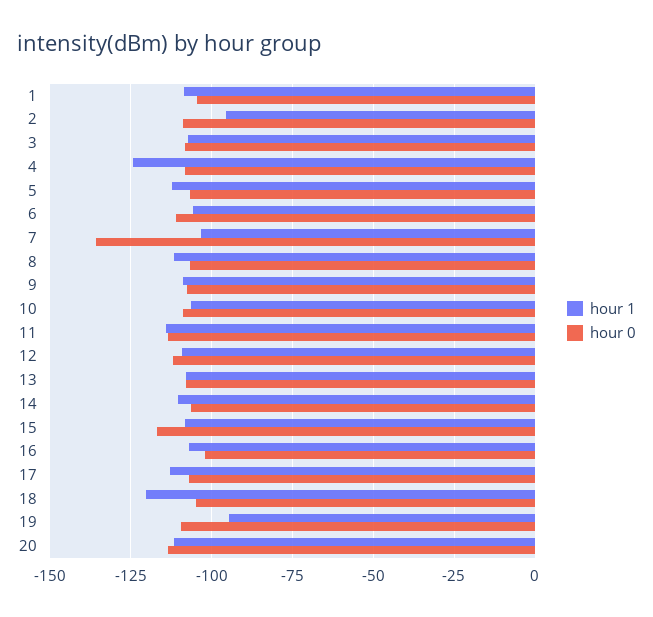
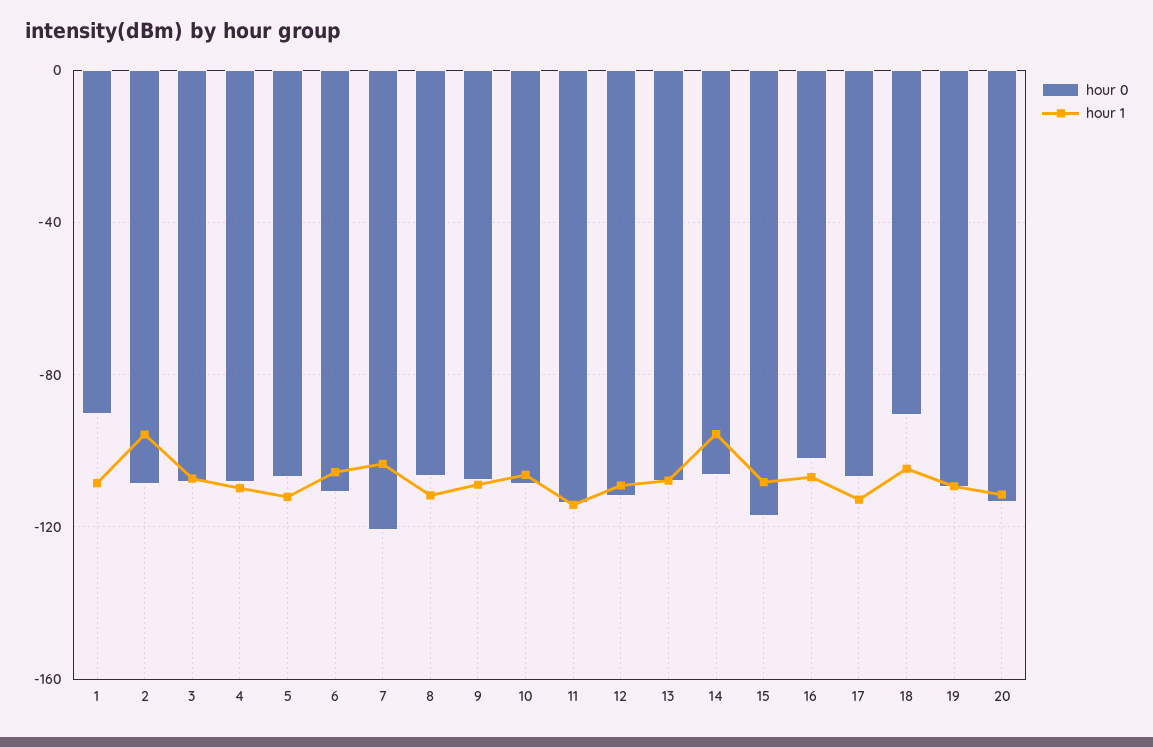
  {
    "hour 1": {
      "1": -107.5,
      "2": -95,
      "3": -107.5,
-     "4": -125,
+     "4": -110,
      "5": -112.5,
      "6": -105,
      "7": -102.5,
      "8": -112.5,
      "9": -110,
      "10": -107.5,
      "11": -115,
      "12": -110,
      "13": -107.5,
-     "14": -110,
+     "14": -95,
      "15": -107.5,
      "16": -107.5,
      "17": -112.5,
-     "18": -120,
+     "18": -105,
-     "19": -95,
+     "19": -110,
      "20": -112.5
    },
    "hour 0": {
-     "1": -105,
+     "1": -90,
      "2": -107.5,
      "3": -107.5,
      "4": -107.5,
      "5": -107.5,
      "6": -110,
-     "7": -135,
+     "7": -120,
      "8": -107.5,
      "9": -107.5,
      "10": -110,
      "11": -112.5,
      "12": -112.5,
      "13": -107.5,
      "14": -107.5,
      "15": -117.5,
      "16": -102.5,
      "17": -107.5,
-     "18": -105,
+     "18": -90,
      "19": -110,
      "20": -112.5
    }
  }

